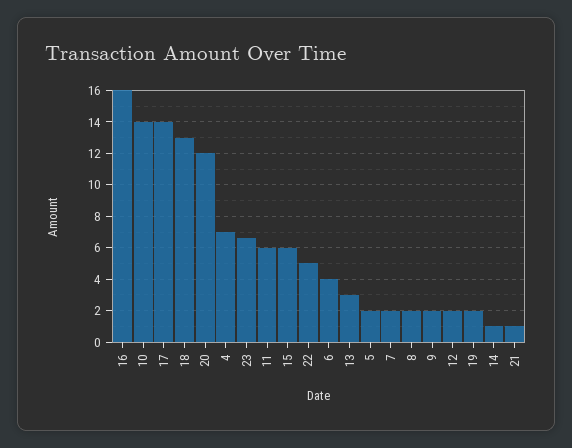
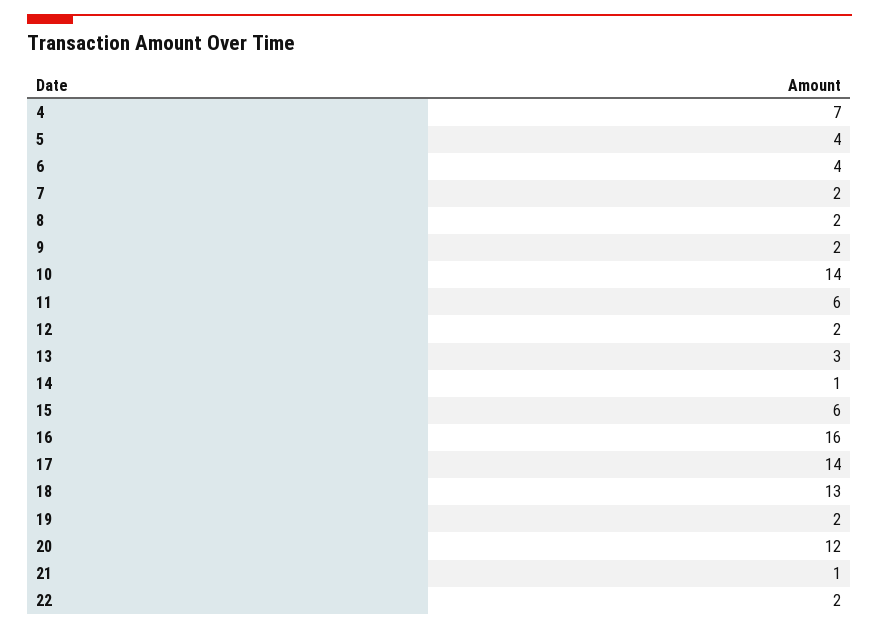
  {
    "16": 16,
    "10": 14,
    "17": 14,
    "18": 13,
    "20": 12,
    "4": 7,
-   "23": 6.5,
    "11": 6,
    "15": 6,
-   "22": 5,
+   "22": 2,
    "6": 4,
    "13": 3,
-   "5": 2,
+   "5": 4,
    "7": 2,
    "8": 2,
    "9": 2,
    "12": 2,
    "19": 2,
    "14": 1,
    "21": 1
  }

